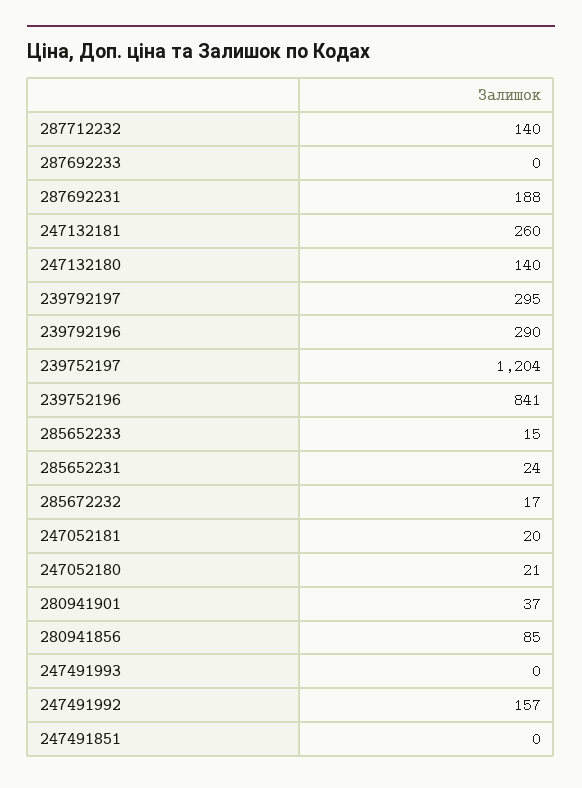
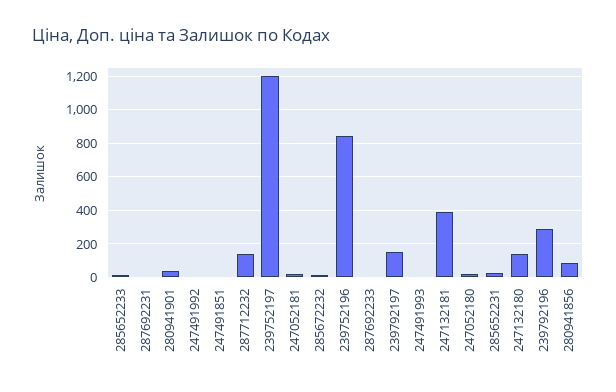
  {
    "287712232": 140,
    "287692233": 0,
-   "287692231": 188,
+   "287692231": 0,
-   "247132181": 260,
+   "247132181": 400,
    "247132180": 140,
-   "239792197": 295,
+   "239792197": 150,
    "239792196": 290,
    "239752197": 1204,
    "239752196": 841,
    "285652233": 15,
    "285652231": 24,
    "285672232": 17,
    "247052181": 20,
    "247052180": 21,
    "280941901": 37,
    "280941856": 85,
    "247491993": 0,
-   "247491992": 157,
+   "247491992": 0,
    "247491851": 0
  }

